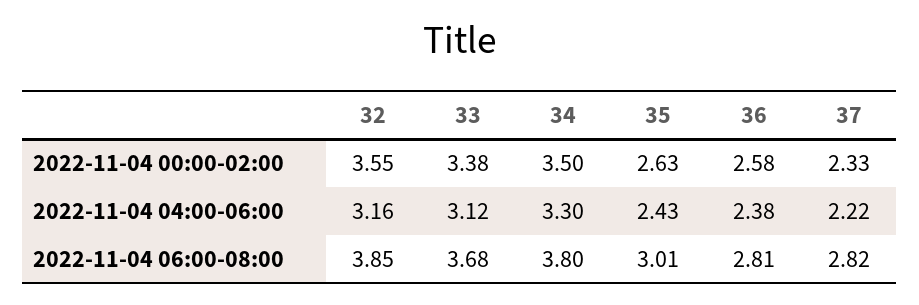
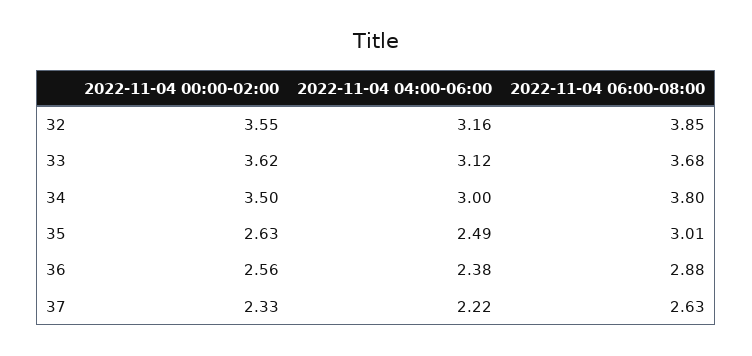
  {
    "32": {
      "2022-11-04 00:00-02:00": 3.55,
      "2022-11-04 04:00-06:00": 3.16,
      "2022-11-04 06:00-08:00": 3.85
    },
    "33": {
-     "2022-11-04 00:00-02:00": 3.38,
+     "2022-11-04 00:00-02:00": 3.62,
      "2022-11-04 04:00-06:00": 3.12,
      "2022-11-04 06:00-08:00": 3.68
    },
    "34": {
      "2022-11-04 00:00-02:00": 3.5,
-     "2022-11-04 04:00-06:00": 3.3,
+     "2022-11-04 04:00-06:00": 3,
      "2022-11-04 06:00-08:00": 3.8
    },
    "35": {
      "2022-11-04 00:00-02:00": 2.63,
-     "2022-11-04 04:00-06:00": 2.43,
+     "2022-11-04 04:00-06:00": 2.49,
      "2022-11-04 06:00-08:00": 3.01
    },
    "36": {
-     "2022-11-04 00:00-02:00": 2.58,
+     "2022-11-04 00:00-02:00": 2.56,
      "2022-11-04 04:00-06:00": 2.38,
-     "2022-11-04 06:00-08:00": 2.81
+     "2022-11-04 06:00-08:00": 2.88
    },
    "37": {
      "2022-11-04 00:00-02:00": 2.33,
      "2022-11-04 04:00-06:00": 2.22,
-     "2022-11-04 06:00-08:00": 2.82
+     "2022-11-04 06:00-08:00": 2.63
    }
  }

